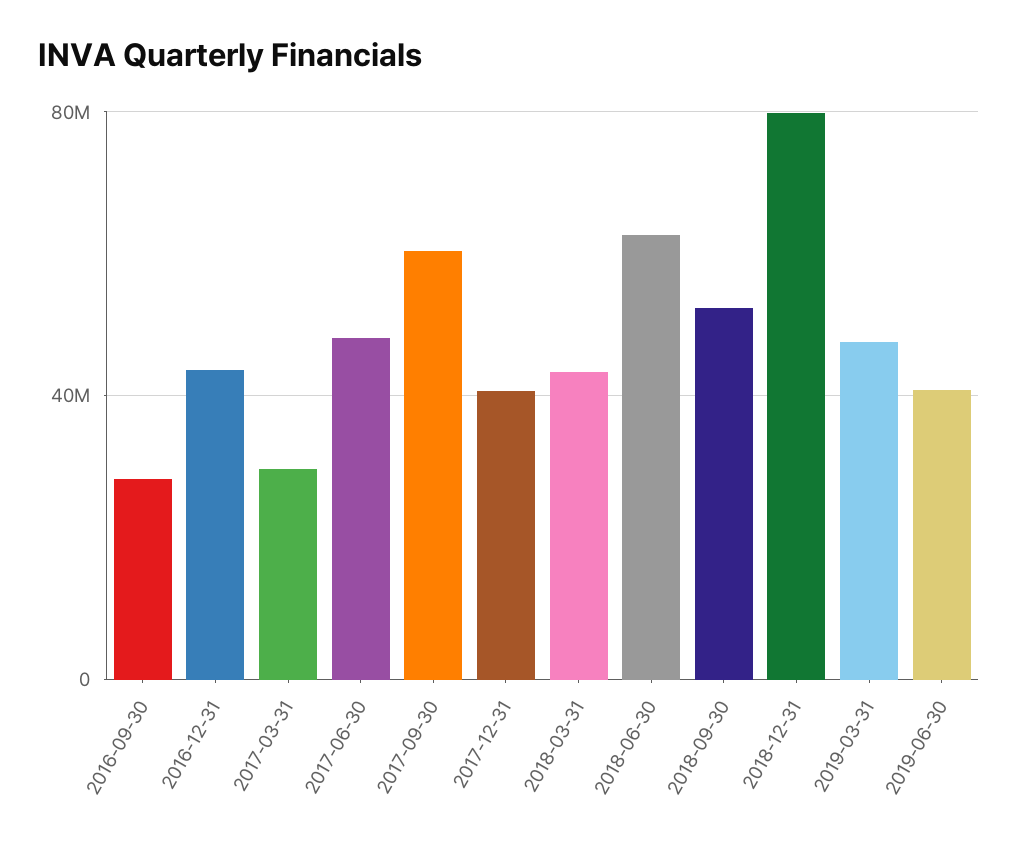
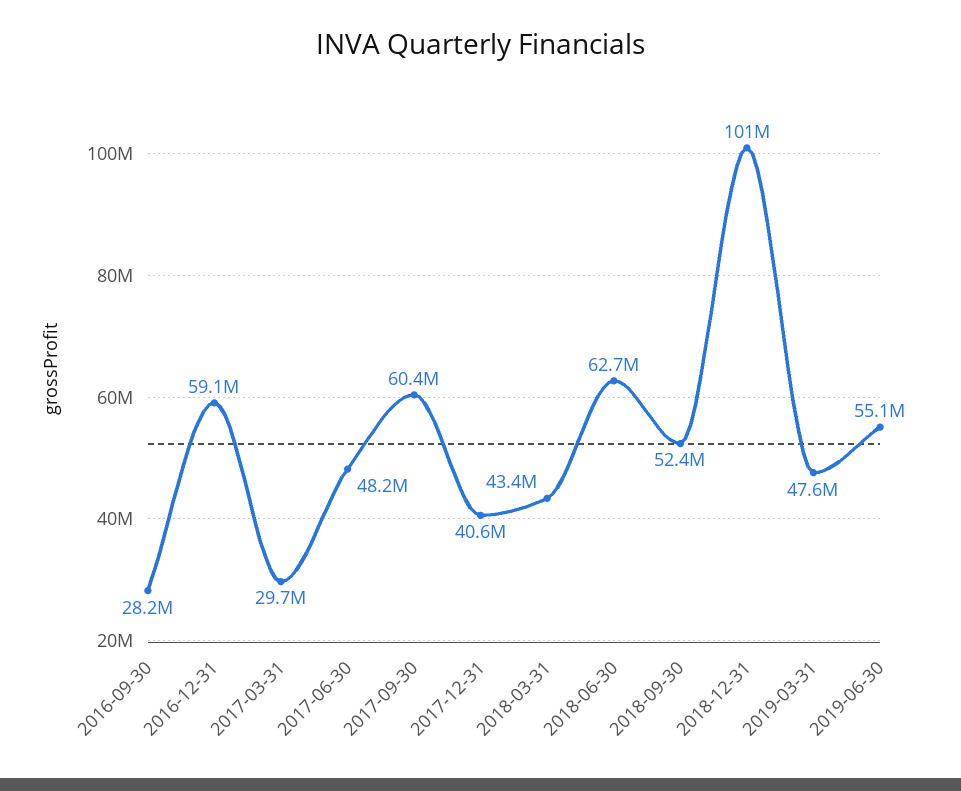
  {
    "2016-09-30": 28200000,
-   "2016-12-31": 45000000,
+   "2016-12-31": 59100000,
    "2017-03-31": 29700000,
    "2017-06-30": 48200000,
    "2017-09-30": 60400000,
    "2017-12-31": 40600000,
    "2018-03-31": 43400000,
    "2018-06-30": 62700000,
    "2018-09-30": 52400000,
-   "2018-12-31": 80000000,
+   "2018-12-31": 101000000,
    "2019-03-31": 47600000,
-   "2019-06-30": 40000000
+   "2019-06-30": 55100000
  }

